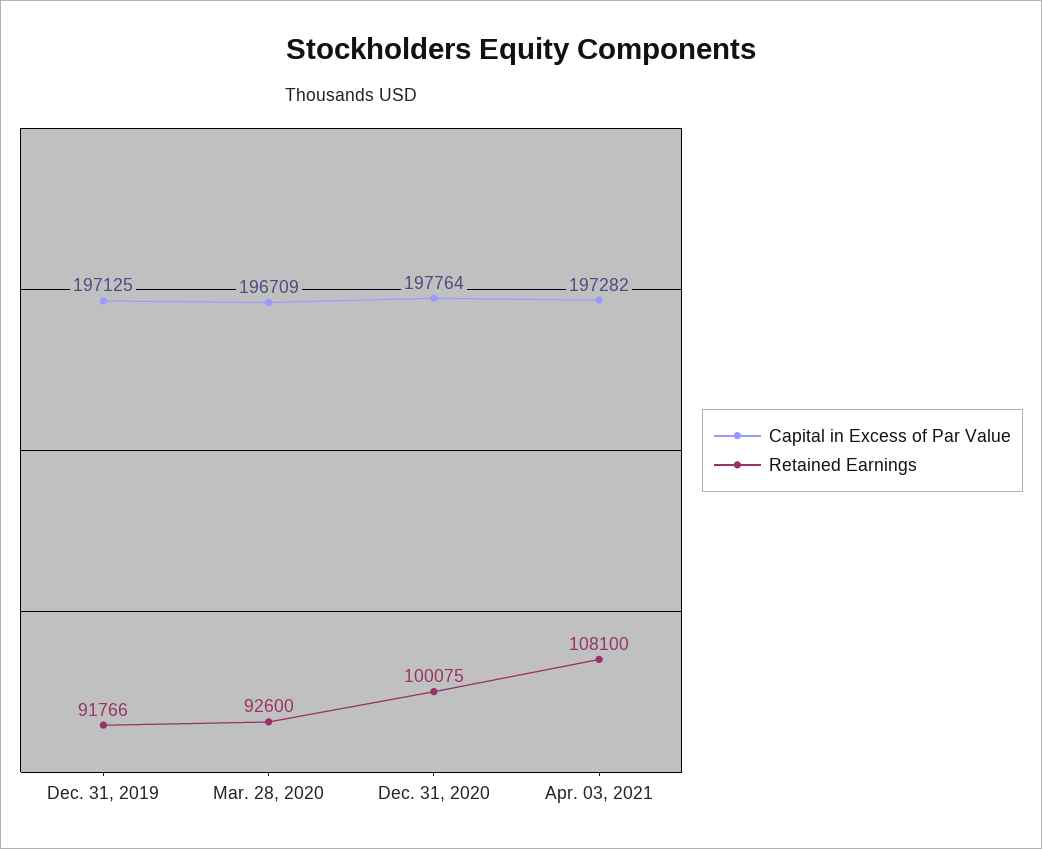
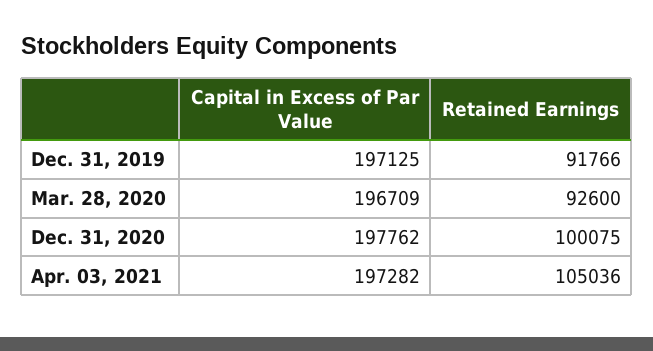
  {
    "Capital in Excess of Par Value": {
      "Dec. 31, 2019": 197125,
      "Mar. 28, 2020": 196709,
-     "Dec. 31, 2020": 197764,
+     "Dec. 31, 2020": 197762,
      "Apr. 03, 2021": 197282
    },
    "Retained Earnings": {
      "Dec. 31, 2019": 91766,
      "Mar. 28, 2020": 92600,
      "Dec. 31, 2020": 100075,
-     "Apr. 03, 2021": 108100
+     "Apr. 03, 2021": 105036
    }
  }

